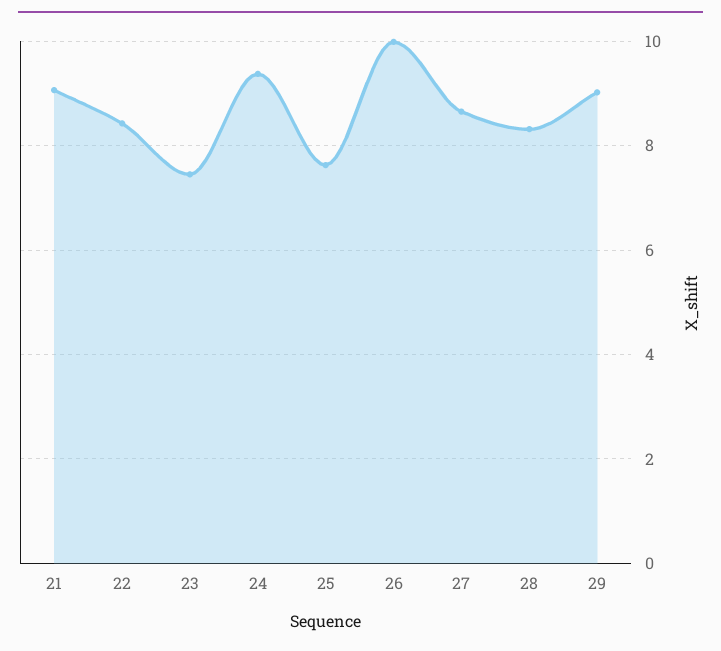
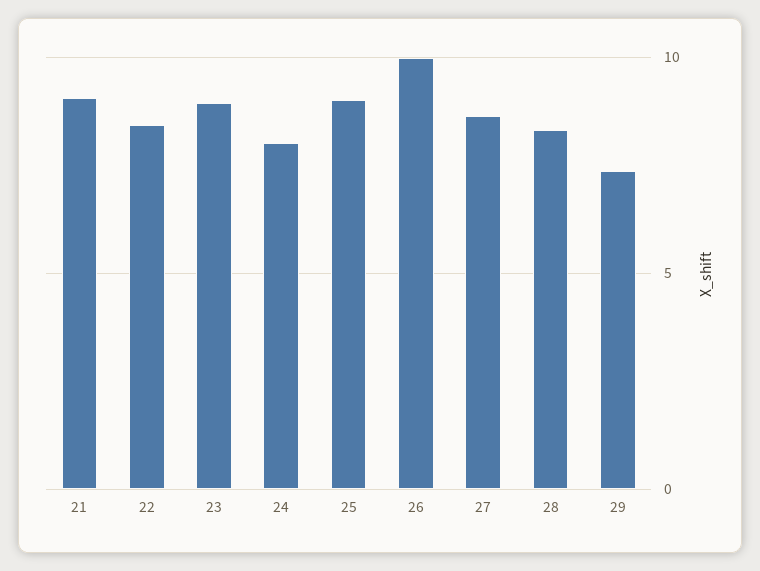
  {
    "21": 9,
    "22": 8.4,
-   "23": 7.4,
+   "23": 9,
-   "24": 9.4,
+   "24": 8,
-   "25": 7.6,
+   "25": 9,
    "26": 10,
    "27": 8.6,
    "28": 8.4,
-   "29": 9
+   "29": 7.5
  }

